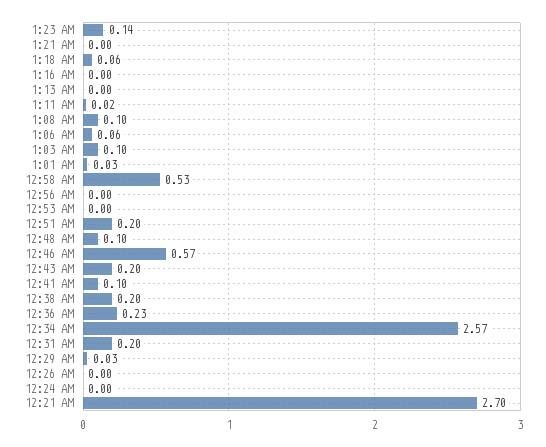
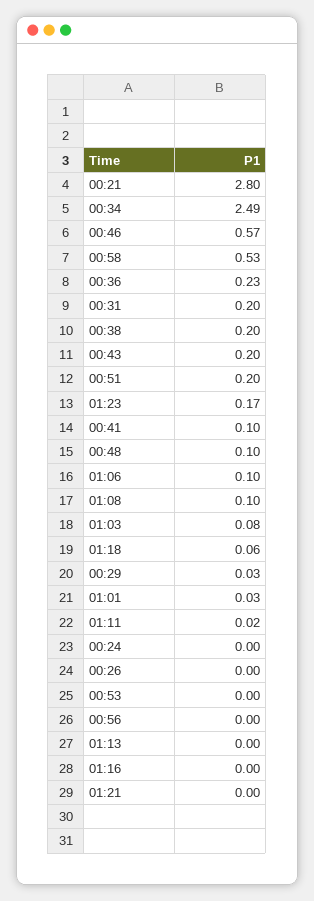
  {
-   "1:23 AM": 0.14,
+   "1:23 AM": 0.17,
    "1:21 AM": 0,
    "1:18 AM": 0.06,
    "1:16 AM": 0,
    "1:13 AM": 0,
    "1:11 AM": 0.02,
    "1:08 AM": 0.1,
-   "1:06 AM": 0.06,
+   "1:06 AM": 0.1,
-   "1:03 AM": 0.1,
+   "1:03 AM": 0.08,
    "1:01 AM": 0.03,
    "12:58 AM": 0.53,
    "12:56 AM": 0,
    "12:53 AM": 0,
    "12:51 AM": 0.2,
    "12:48 AM": 0.1,
    "12:46 AM": 0.57,
    "12:43 AM": 0.2,
    "12:41 AM": 0.1,
    "12:38 AM": 0.2,
    "12:36 AM": 0.23,
-   "12:34 AM": 2.57,
+   "12:34 AM": 2.49,
    "12:31 AM": 0.2,
    "12:29 AM": 0.03,
    "12:26 AM": 0,
    "12:24 AM": 0,
-   "12:21 AM": 2.7
+   "12:21 AM": 2.8
  }

